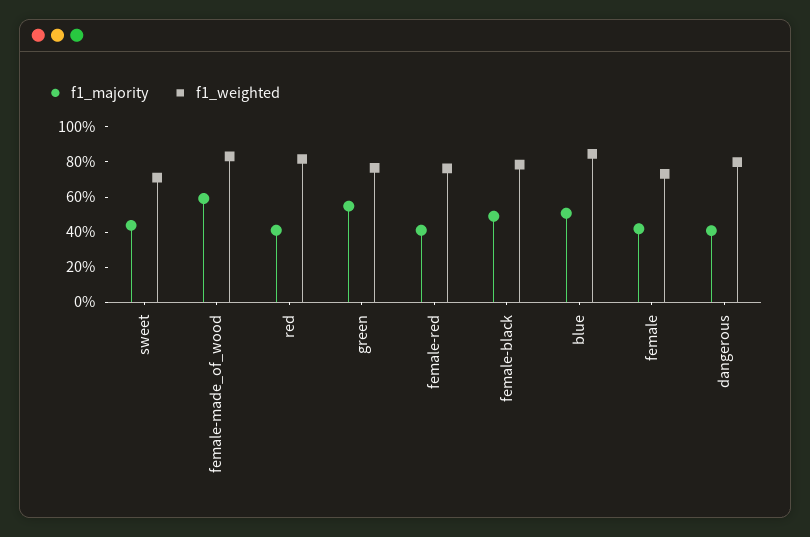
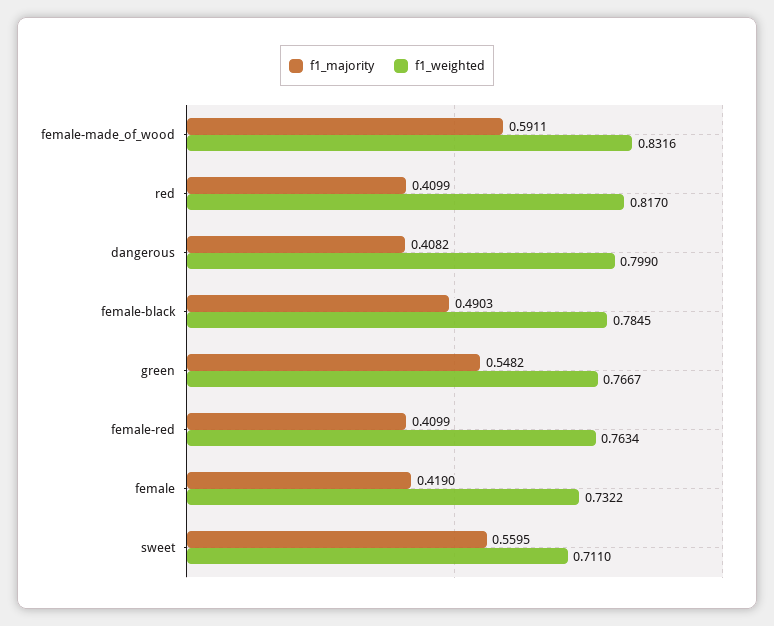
  {
    "f1_majority": {
-     "sweet": 0.45,
+     "sweet": 0.5595,
      "female-made_of_wood": 0.5911,
      "red": 0.4099,
      "green": 0.5482,
      "female-red": 0.4099,
      "female-black": 0.4903,
-     "blue": 0.5,
      "female": 0.419,
      "dangerous": 0.4082
    },
    "f1_weighted": {
      "sweet": 0.711,
      "female-made_of_wood": 0.8316,
      "red": 0.817,
      "green": 0.7667,
      "female-red": 0.7634,
      "female-black": 0.7845,
-     "blue": 0.85,
      "female": 0.7322,
      "dangerous": 0.799
    }
  }

